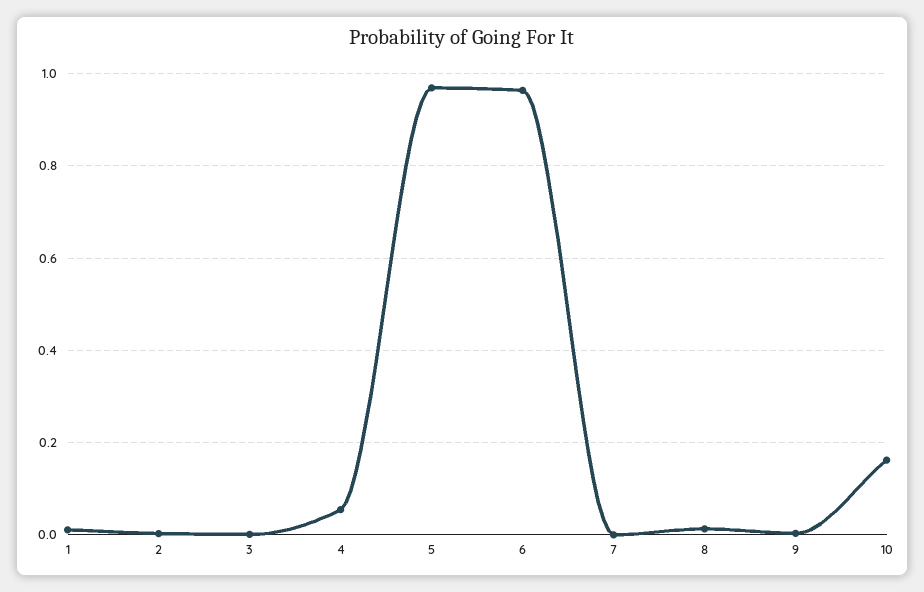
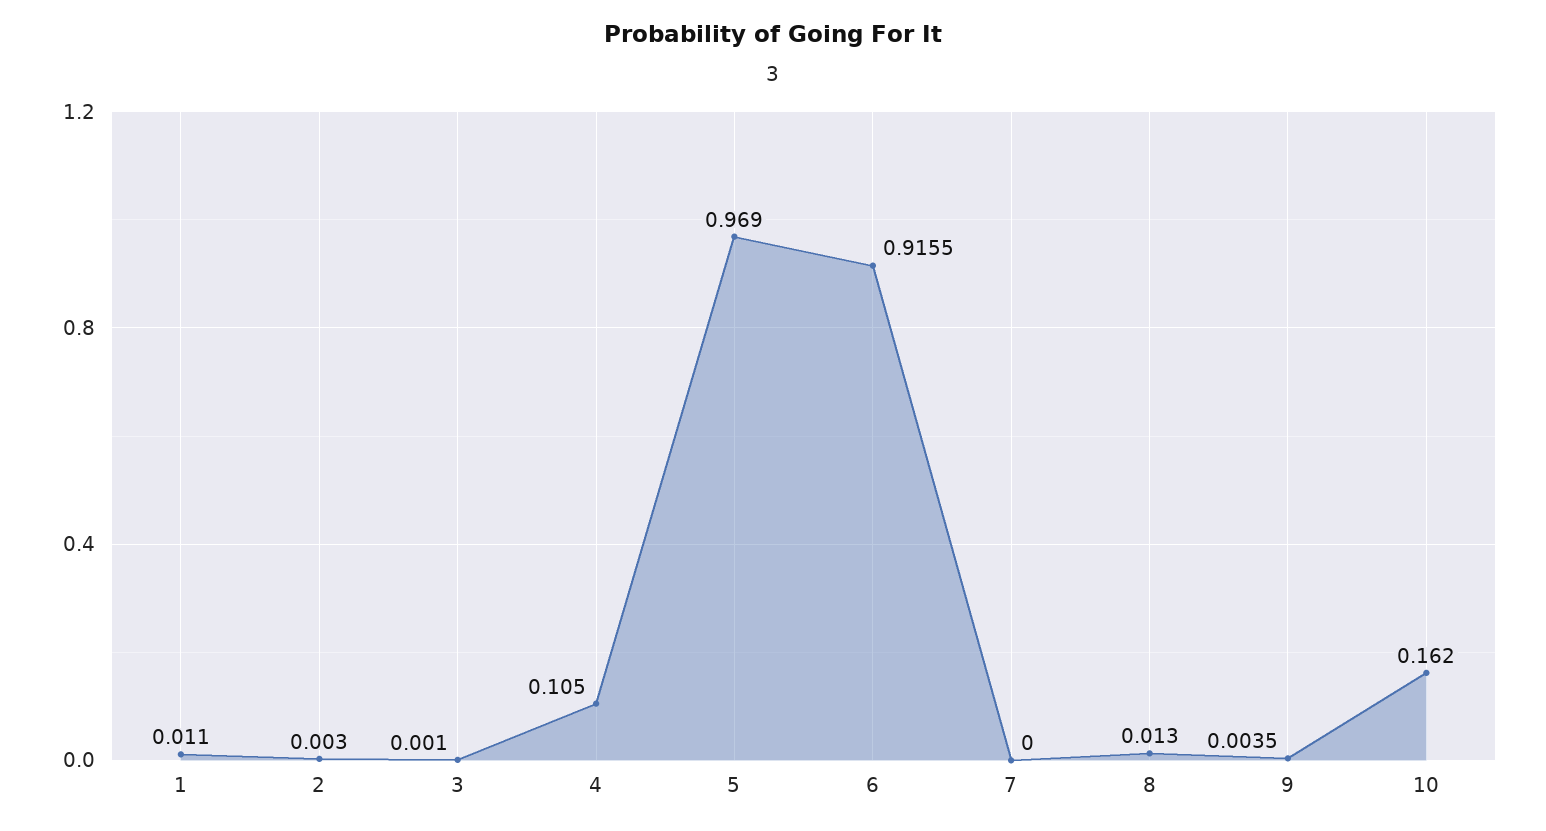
  {
    "1": 0.011,
    "2": 0.003,
    "3": 0.001,
-   "4": 0.06,
+   "4": 0.105,
    "5": 0.969,
-   "6": 0.96,
+   "6": 0.9155,
    "7": 0,
    "8": 0.013,
    "9": 0.0035,
    "10": 0.162
  }

